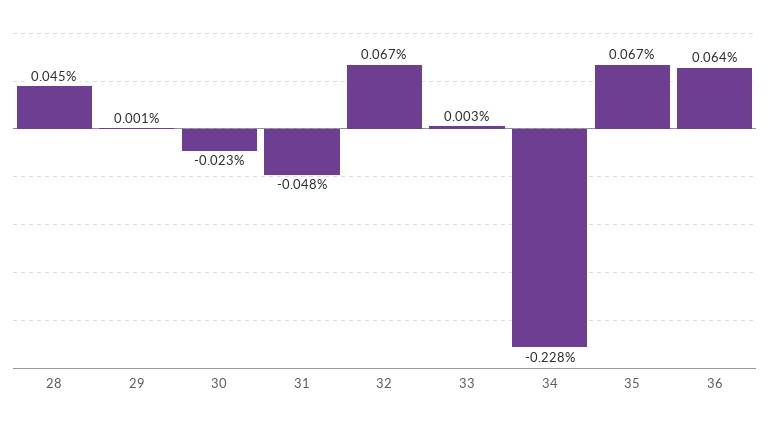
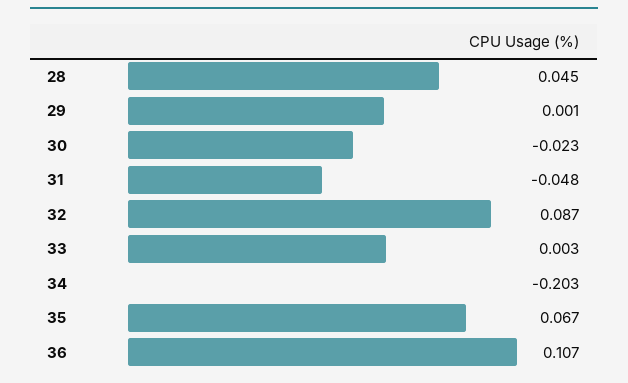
  {
    "28": 0.045,
    "29": 0.001,
    "30": -0.023,
    "31": -0.048,
-   "32": 0.067,
+   "32": 0.087,
    "33": 0.003,
-   "34": -0.228,
+   "34": -0.203,
    "35": 0.067,
-   "36": 0.064
+   "36": 0.107
  }

